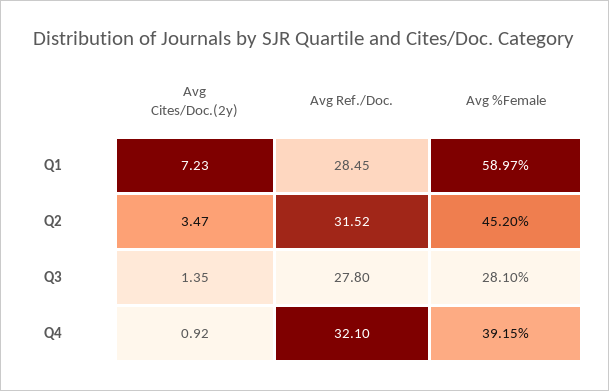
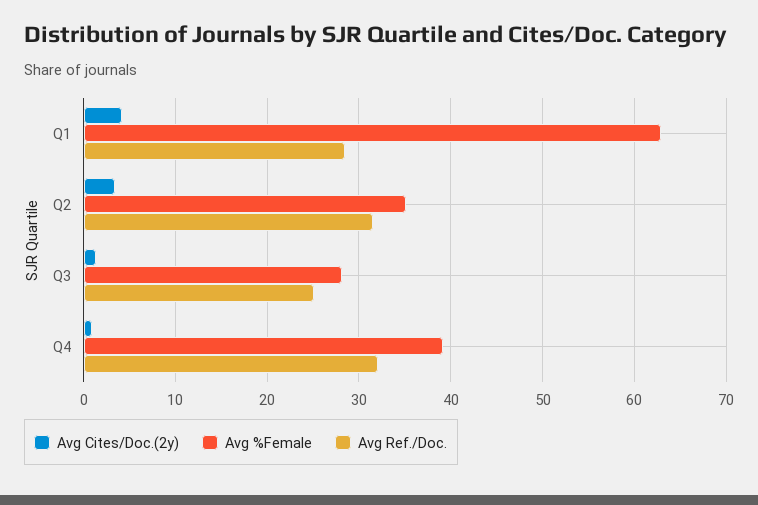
  {
    "Avg Cites/Doc.(2y)": {
-     "Q1": 7.23,
+     "Q1": 4,
      "Q2": 3.47,
      "Q3": 1.35,
      "Q4": 0.92
    },
    "Avg Ref./Doc.": {
      "Q1": 28.45,
      "Q2": 31.52,
-     "Q3": 27.8,
+     "Q3": 25,
      "Q4": 32.1
    },
    "Avg %Female": {
-     "Q1": 58.97,
+     "Q1": 63,
-     "Q2": 45.2,
+     "Q2": 35,
      "Q3": 28.1,
      "Q4": 39.15
    }
  }

